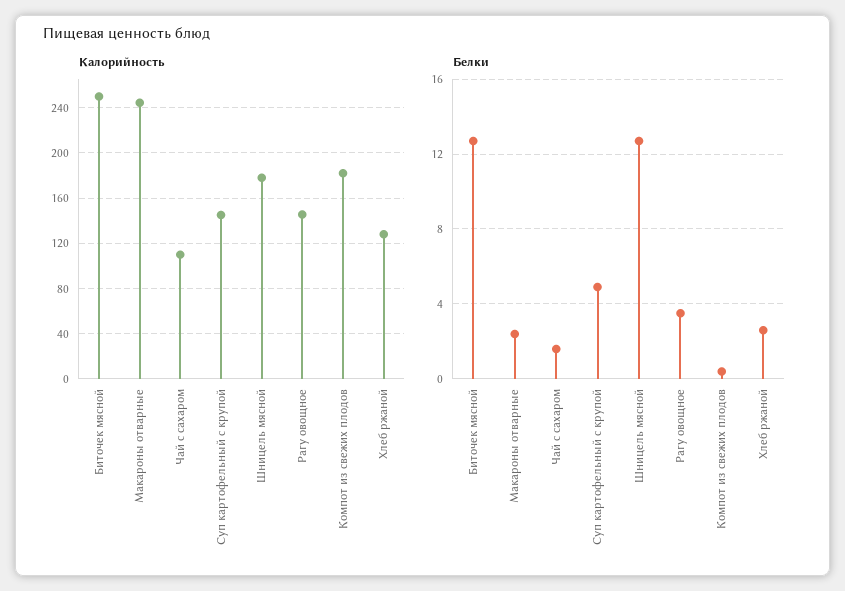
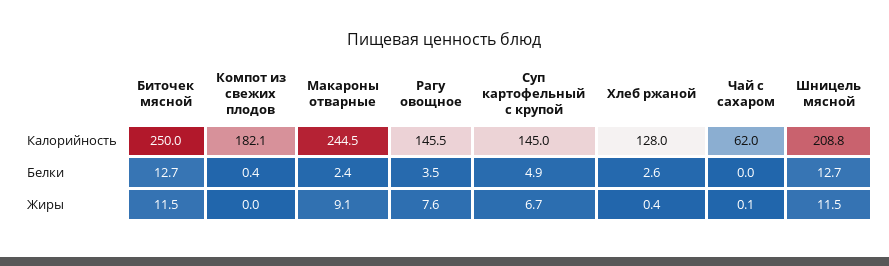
  {
    "Калорийность": {
      "Биточек мясной": 250,
      "Макароны отварные": 244.5,
-     "Чай с сахаром": 110,
+     "Чай с сахаром": 62,
      "Суп картофельный с крупой": 145,
-     "Шницель мясной": 180,
+     "Шницель мясной": 208.8,
      "Рагу овощное": 145.5,
      "Компот из свежих плодов": 182.1,
      "Хлеб ржаной": 128
    },
    "Белки": {
      "Биточек мясной": 12.7,
      "Макароны отварные": 2.4,
-     "Чай с сахаром": 1.5,
+     "Чай с сахаром": 0,
      "Суп картофельный с крупой": 4.9,
      "Шницель мясной": 12.7,
      "Рагу овощное": 3.5,
      "Компот из свежих плодов": 0.4,
      "Хлеб ржаной": 2.6
-   }
+   },
+   "Жиры": {
+     "Биточек мясной": 11.5,
+     "Компот из свежих плодов": 0,
+     "Макароны отварные": 9.1,
+     "Рагу овощное": 7.6,
+     "Суп картофельный с крупой": 6.7,
+     "Хлеб ржаной": 0.4,
+     "Чай с сахаром": 0.1,
+     "Шницель мясной": 11.5
+   }
  }

